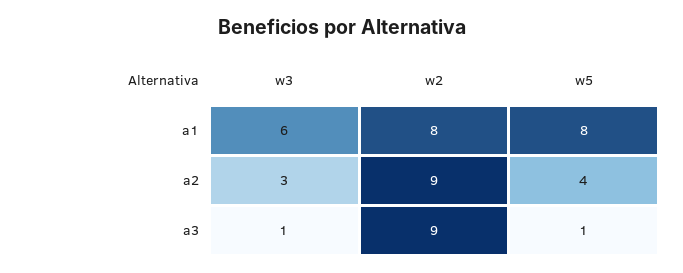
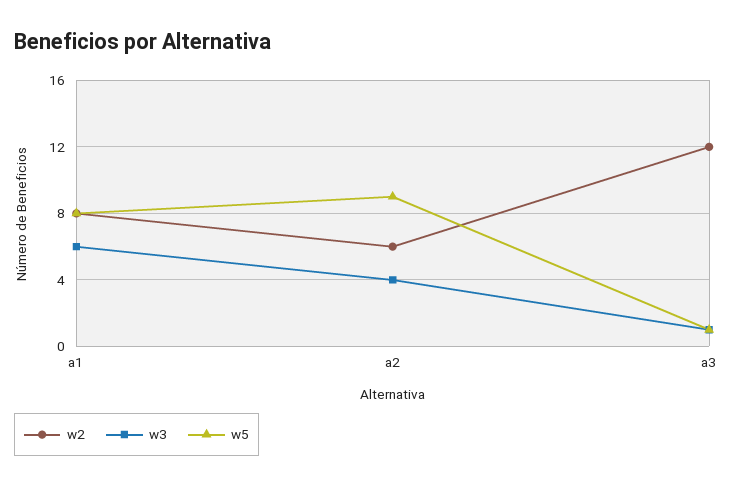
  {
    "w3": {
      "a1": 6,
-     "a2": 3,
+     "a2": 4,
      "a3": 1
    },
    "w2": {
      "a1": 8,
-     "a2": 9,
+     "a2": 6,
-     "a3": 9
+     "a3": 12
    },
    "w5": {
      "a1": 8,
-     "a2": 4,
+     "a2": 9,
      "a3": 1
    }
  }

